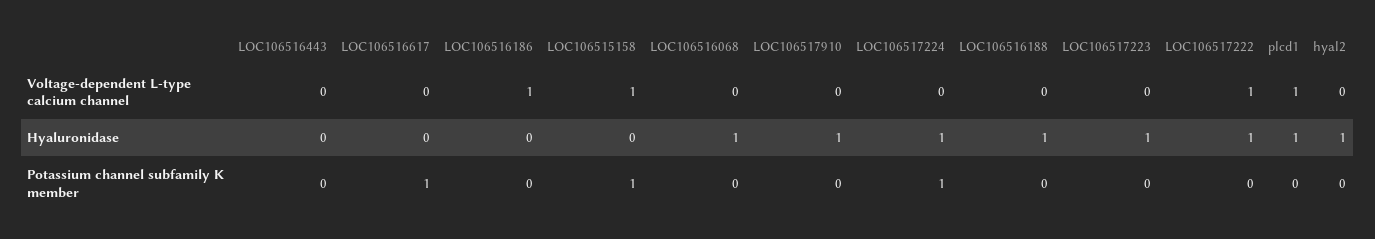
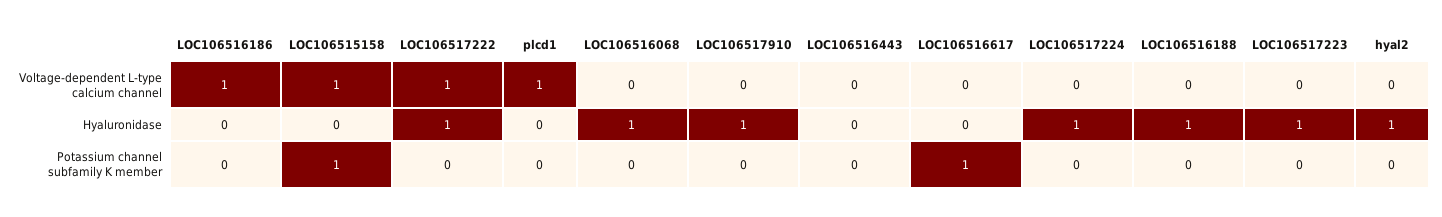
  {
    "LOC106516443": {
      "Voltage-dependent L-type calcium channel": 0,
      "Hyaluronidase": 0,
      "Potassium channel subfamily K member": 0
    },
    "LOC106516617": {
      "Voltage-dependent L-type calcium channel": 0,
      "Hyaluronidase": 0,
      "Potassium channel subfamily K member": 1
    },
    "LOC106516186": {
      "Voltage-dependent L-type calcium channel": 1,
      "Hyaluronidase": 0,
      "Potassium channel subfamily K member": 0
    },
    "LOC106515158": {
      "Voltage-dependent L-type calcium channel": 1,
      "Hyaluronidase": 0,
      "Potassium channel subfamily K member": 1
    },
    "LOC106516068": {
      "Voltage-dependent L-type calcium channel": 0,
      "Hyaluronidase": 1,
      "Potassium channel subfamily K member": 0
    },
    "LOC106517910": {
      "Voltage-dependent L-type calcium channel": 0,
      "Hyaluronidase": 1,
      "Potassium channel subfamily K member": 0
    },
    "LOC106517224": {
      "Voltage-dependent L-type calcium channel": 0,
      "Hyaluronidase": 1,
-     "Potassium channel subfamily K member": 1
+     "Potassium channel subfamily K member": 0
    },
    "LOC106516188": {
      "Voltage-dependent L-type calcium channel": 0,
      "Hyaluronidase": 1,
      "Potassium channel subfamily K member": 0
    },
    "LOC106517223": {
      "Voltage-dependent L-type calcium channel": 0,
      "Hyaluronidase": 1,
      "Potassium channel subfamily K member": 0
    },
    "LOC106517222": {
      "Voltage-dependent L-type calcium channel": 1,
      "Hyaluronidase": 1,
      "Potassium channel subfamily K member": 0
    },
    "plcd1": {
      "Voltage-dependent L-type calcium channel": 1,
-     "Hyaluronidase": 1,
+     "Hyaluronidase": 0,
      "Potassium channel subfamily K member": 0
    },
    "hyal2": {
      "Voltage-dependent L-type calcium channel": 0,
      "Hyaluronidase": 1,
      "Potassium channel subfamily K member": 0
    }
  }

